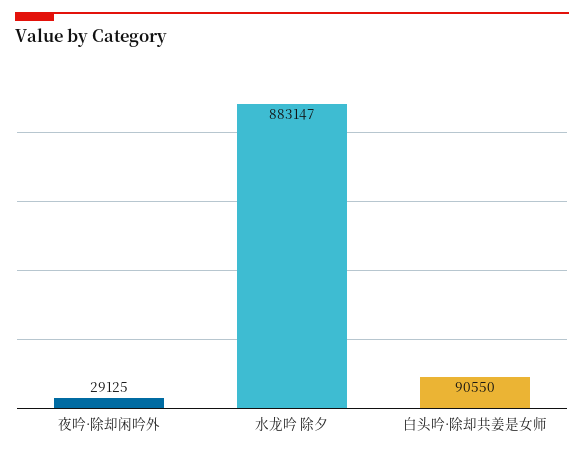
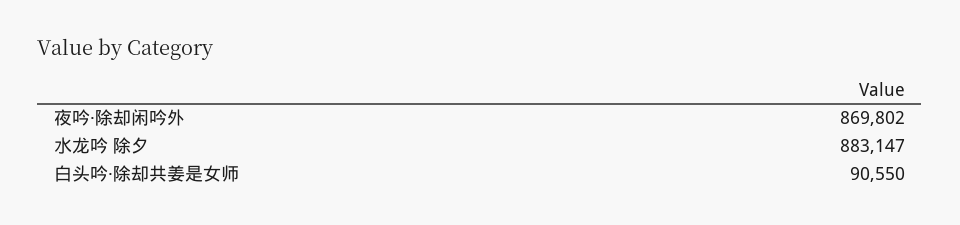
  {
-   "夜吟·除却闲吟外": 29125,
+   "夜吟·除却闲吟外": 869802,
    "水龙吟 除夕": 883147,
    "白头吟·除却共姜是女师": 90550
  }

